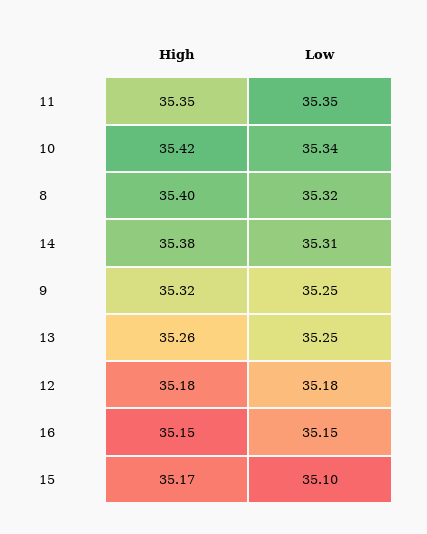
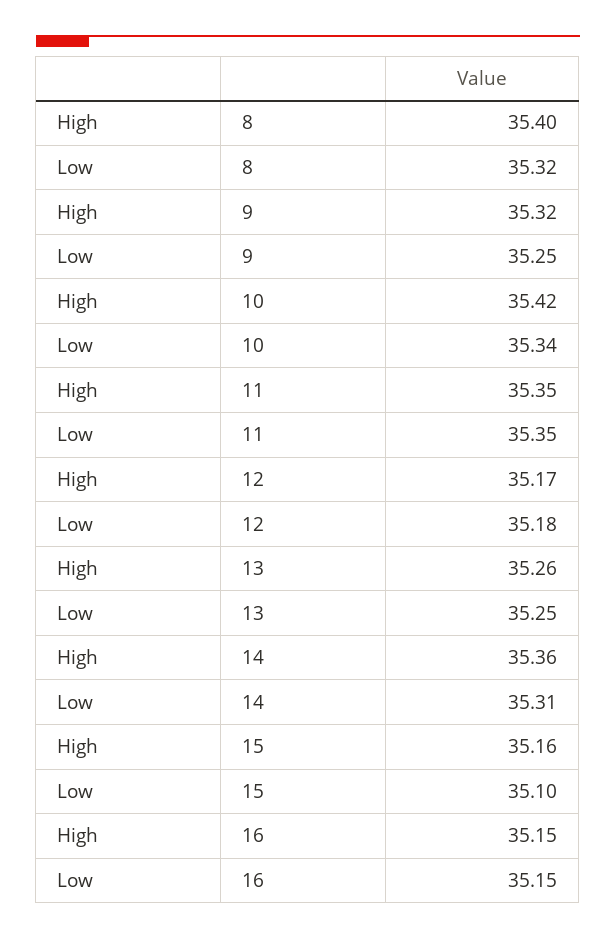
  {
    "High": {
      "11": 35.35,
      "10": 35.42,
      "8": 35.4,
-     "14": 35.38,
+     "14": 35.36,
      "9": 35.32,
      "13": 35.26,
-     "12": 35.18,
+     "12": 35.17,
      "16": 35.15,
-     "15": 35.17
+     "15": 35.16
    },
    "Low": {
      "11": 35.35,
      "10": 35.34,
      "8": 35.32,
      "14": 35.31,
      "9": 35.25,
      "13": 35.25,
      "12": 35.18,
      "16": 35.15,
      "15": 35.1
    }
  }

